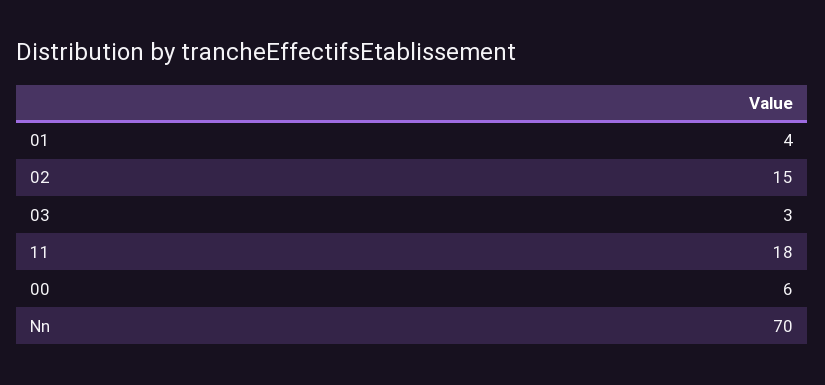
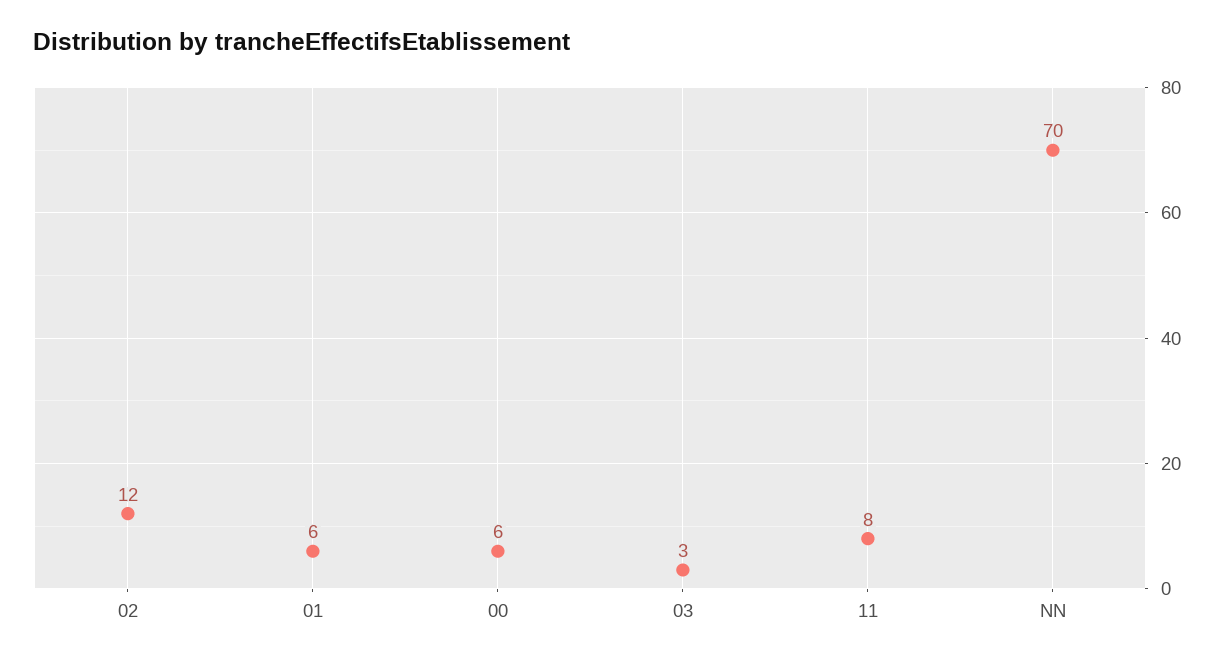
  {
-   "01": 4,
+   "01": 6,
-   "02": 15,
+   "02": 12,
    "03": 3,
-   "11": 18,
+   "11": 8,
    "00": 6,
    "Nn": 70
  }

